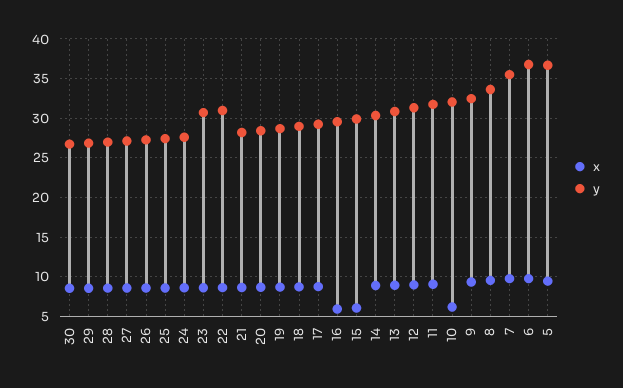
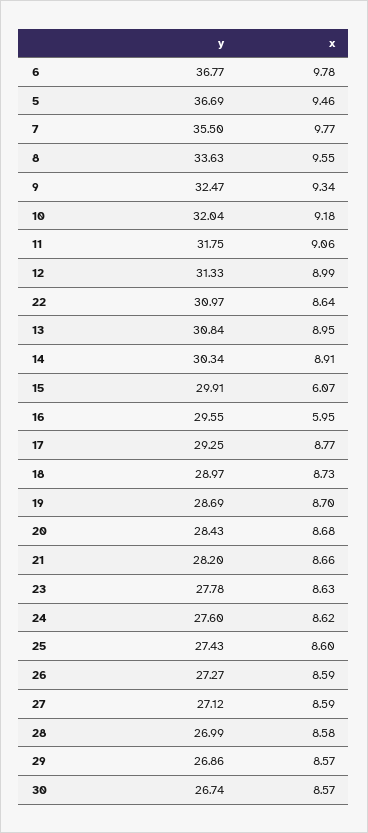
  {
    "x": {
      "30": 8.57,
      "29": 8.57,
      "28": 8.58,
      "27": 8.59,
      "26": 8.59,
      "25": 8.6,
      "24": 8.62,
      "23": 8.63,
      "22": 8.64,
      "21": 8.66,
      "20": 8.68,
      "19": 8.7,
      "18": 8.73,
      "17": 8.77,
      "16": 5.95,
      "15": 6.07,
      "14": 8.91,
      "13": 8.95,
      "12": 8.99,
      "11": 9.06,
-     "10": 6,
+     "10": 9.18,
      "9": 9.34,
      "8": 9.55,
      "7": 9.77,
      "6": 9.78,
      "5": 9.46
    },
    "y": {
      "30": 26.74,
      "29": 26.86,
      "28": 26.99,
      "27": 27.12,
      "26": 27.27,
      "25": 27.43,
      "24": 27.6,
-     "23": 31,
+     "23": 27.78,
      "22": 30.97,
      "21": 28.2,
      "20": 28.43,
      "19": 28.69,
      "18": 28.97,
      "17": 29.25,
      "16": 29.55,
      "15": 29.91,
      "14": 30.34,
      "13": 30.84,
      "12": 31.33,
      "11": 31.75,
      "10": 32.04,
      "9": 32.47,
      "8": 33.63,
      "7": 35.5,
      "6": 36.77,
      "5": 36.69
    }
  }

